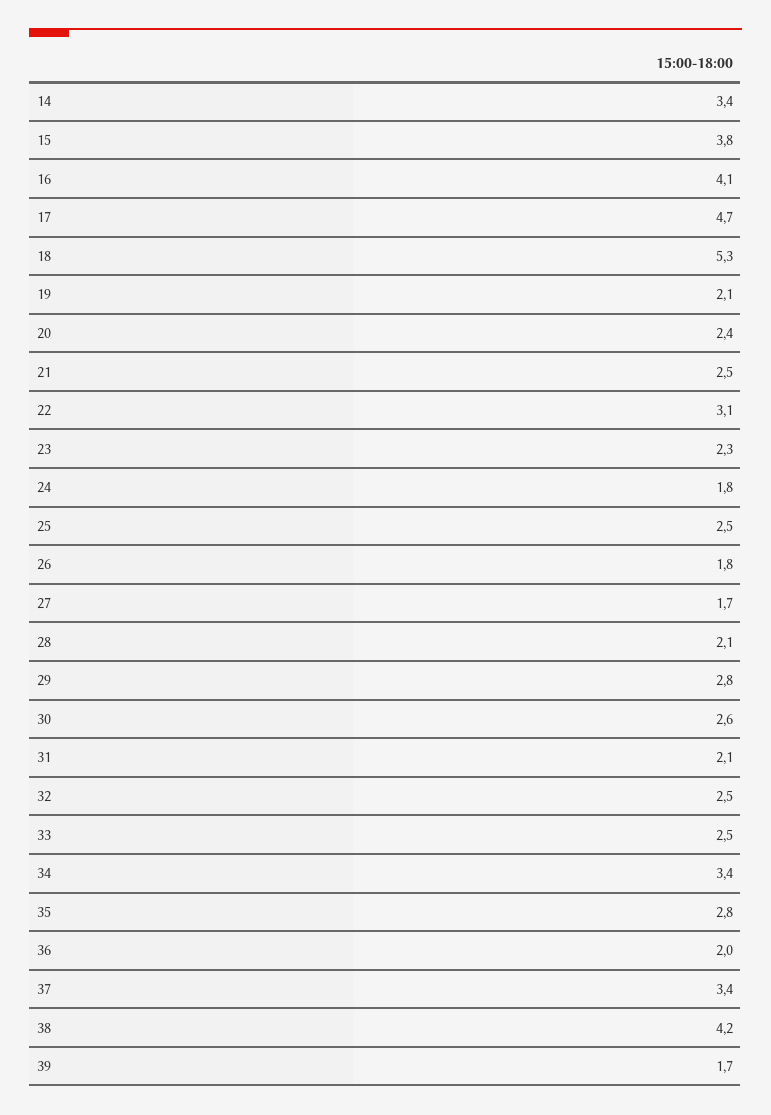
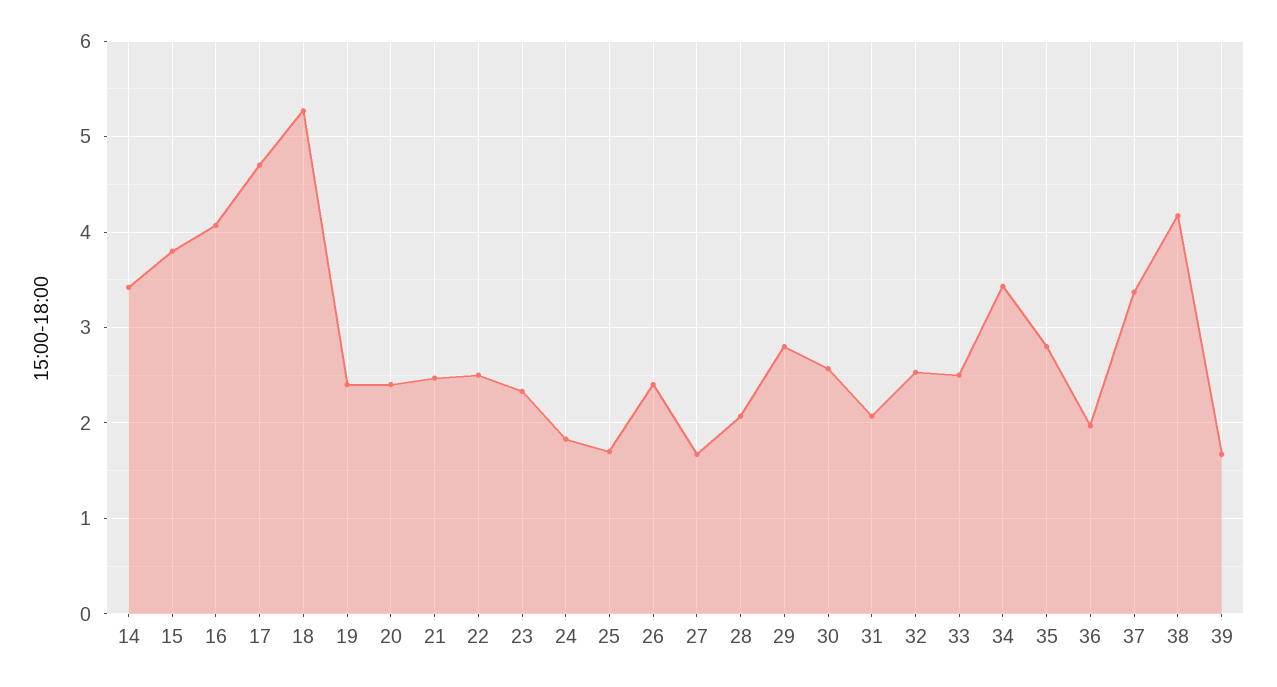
  {
    "14": 3.4,
    "15": 3.8,
    "16": 4.1,
    "17": 4.7,
    "18": 5.3,
-   "19": 2.1,
+   "19": 2.4,
    "20": 2.4,
    "21": 2.5,
-   "22": 3.1,
+   "22": 2.5,
    "23": 2.3,
    "24": 1.8,
-   "25": 2.5,
+   "25": 1.7,
-   "26": 1.8,
+   "26": 2.4,
    "27": 1.7,
    "28": 2.1,
    "29": 2.8,
    "30": 2.6,
    "31": 2.1,
    "32": 2.5,
    "33": 2.5,
    "34": 3.4,
    "35": 2.8,
    "36": 2,
    "37": 3.4,
    "38": 4.2,
    "39": 1.7
  }

